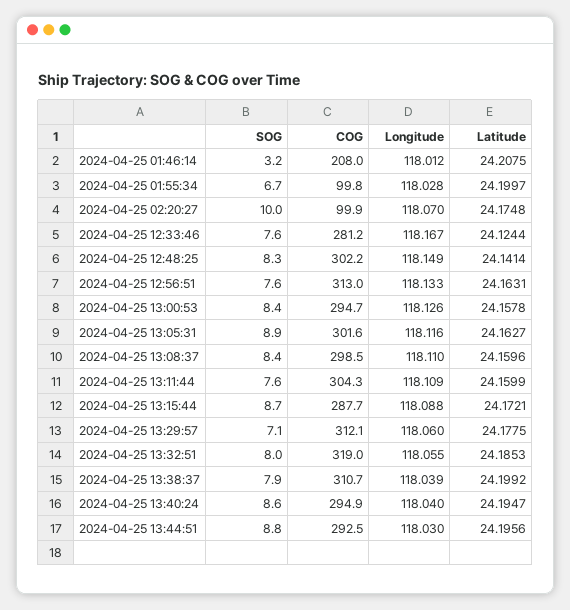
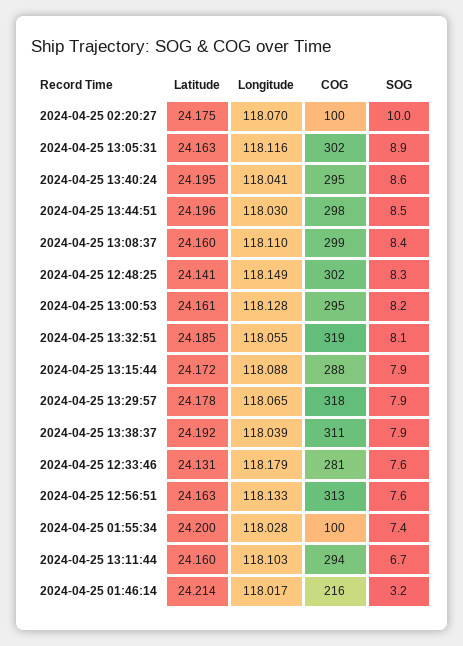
  {
    "SOG": {
      "2024-04-25 01:46:14": 3.2,
-     "2024-04-25 01:55:34": 6.7,
+     "2024-04-25 01:55:34": 7.4,
      "2024-04-25 02:20:27": 10,
      "2024-04-25 12:33:46": 7.6,
      "2024-04-25 12:48:25": 8.3,
      "2024-04-25 12:56:51": 7.6,
-     "2024-04-25 13:00:53": 8.4,
+     "2024-04-25 13:00:53": 8.2,
      "2024-04-25 13:05:31": 8.9,
      "2024-04-25 13:08:37": 8.4,
-     "2024-04-25 13:11:44": 7.6,
+     "2024-04-25 13:11:44": 6.7,
-     "2024-04-25 13:15:44": 8.7,
+     "2024-04-25 13:15:44": 7.9,
-     "2024-04-25 13:29:57": 7.1,
+     "2024-04-25 13:29:57": 7.9,
-     "2024-04-25 13:32:51": 8,
+     "2024-04-25 13:32:51": 8.1,
      "2024-04-25 13:38:37": 7.9,
      "2024-04-25 13:40:24": 8.6,
-     "2024-04-25 13:44:51": 8.8
+     "2024-04-25 13:44:51": 8.5
    },
    "COG": {
-     "2024-04-25 01:46:14": 208,
+     "2024-04-25 01:46:14": 216,
      "2024-04-25 01:55:34": 99.8,
      "2024-04-25 02:20:27": 99.9,
      "2024-04-25 12:33:46": 281.2,
      "2024-04-25 12:48:25": 302.2,
      "2024-04-25 12:56:51": 313,
      "2024-04-25 13:00:53": 294.7,
      "2024-04-25 13:05:31": 301.6,
      "2024-04-25 13:08:37": 298.5,
-     "2024-04-25 13:11:44": 304.3,
+     "2024-04-25 13:11:44": 294,
      "2024-04-25 13:15:44": 287.7,
-     "2024-04-25 13:29:57": 312.1,
+     "2024-04-25 13:29:57": 318,
      "2024-04-25 13:32:51": 319,
      "2024-04-25 13:38:37": 310.7,
      "2024-04-25 13:40:24": 294.9,
-     "2024-04-25 13:44:51": 292.5
+     "2024-04-25 13:44:51": 298
    },
    "Longitude": {
-     "2024-04-25 01:46:14": 118.012,
+     "2024-04-25 01:46:14": 118.017,
      "2024-04-25 01:55:34": 118.028,
      "2024-04-25 02:20:27": 118.07,
-     "2024-04-25 12:33:46": 118.167,
+     "2024-04-25 12:33:46": 118.179,
      "2024-04-25 12:48:25": 118.149,
      "2024-04-25 12:56:51": 118.133,
-     "2024-04-25 13:00:53": 118.126,
+     "2024-04-25 13:00:53": 118.128,
      "2024-04-25 13:05:31": 118.116,
      "2024-04-25 13:08:37": 118.11,
-     "2024-04-25 13:11:44": 118.109,
+     "2024-04-25 13:11:44": 118.103,
      "2024-04-25 13:15:44": 118.088,
-     "2024-04-25 13:29:57": 118.06,
+     "2024-04-25 13:29:57": 118.065,
      "2024-04-25 13:32:51": 118.055,
      "2024-04-25 13:38:37": 118.039,
-     "2024-04-25 13:40:24": 118.04,
+     "2024-04-25 13:40:24": 118.041,
      "2024-04-25 13:44:51": 118.03
    },
    "Latitude": {
-     "2024-04-25 01:46:14": 24.2075,
+     "2024-04-25 01:46:14": 24.214,
      "2024-04-25 01:55:34": 24.1997,
      "2024-04-25 02:20:27": 24.1748,
-     "2024-04-25 12:33:46": 24.1244,
+     "2024-04-25 12:33:46": 24.131,
      "2024-04-25 12:48:25": 24.1414,
      "2024-04-25 12:56:51": 24.1631,
-     "2024-04-25 13:00:53": 24.1578,
+     "2024-04-25 13:00:53": 24.161,
      "2024-04-25 13:05:31": 24.1627,
      "2024-04-25 13:08:37": 24.1596,
      "2024-04-25 13:11:44": 24.1599,
      "2024-04-25 13:15:44": 24.1721,
      "2024-04-25 13:29:57": 24.1775,
      "2024-04-25 13:32:51": 24.1853,
-     "2024-04-25 13:38:37": 24.1992,
+     "2024-04-25 13:38:37": 24.192,
      "2024-04-25 13:40:24": 24.1947,
      "2024-04-25 13:44:51": 24.1956
    }
  }

